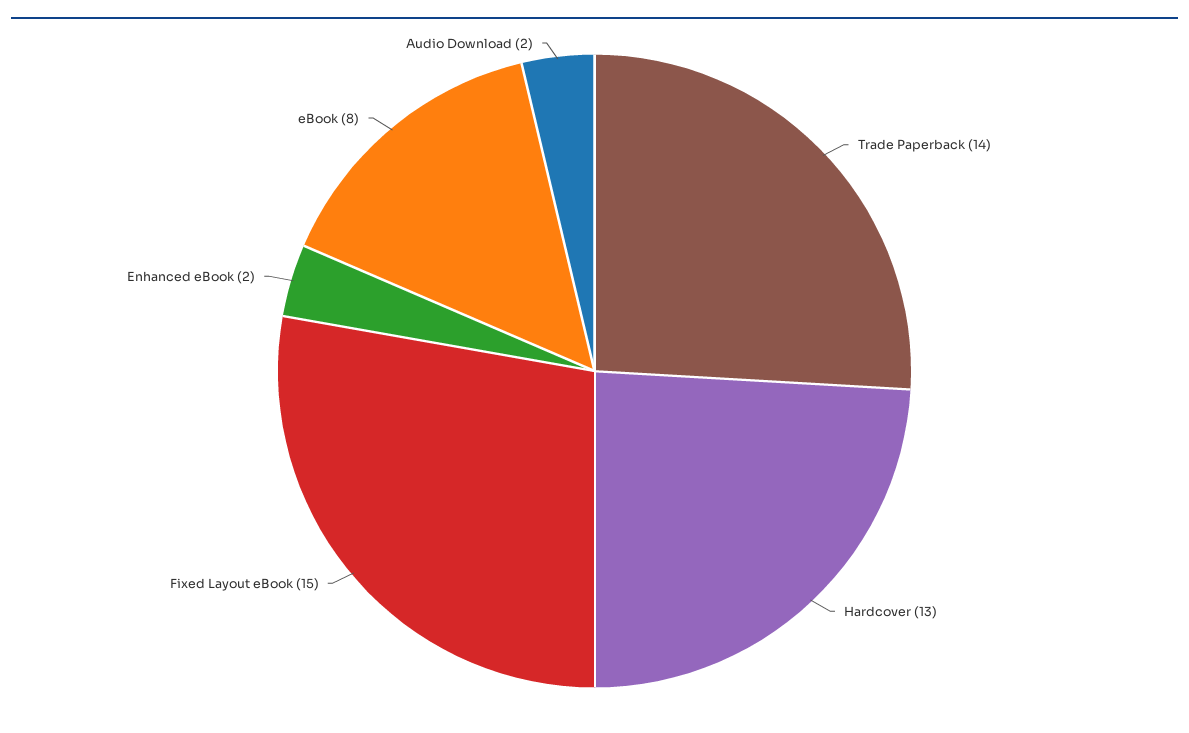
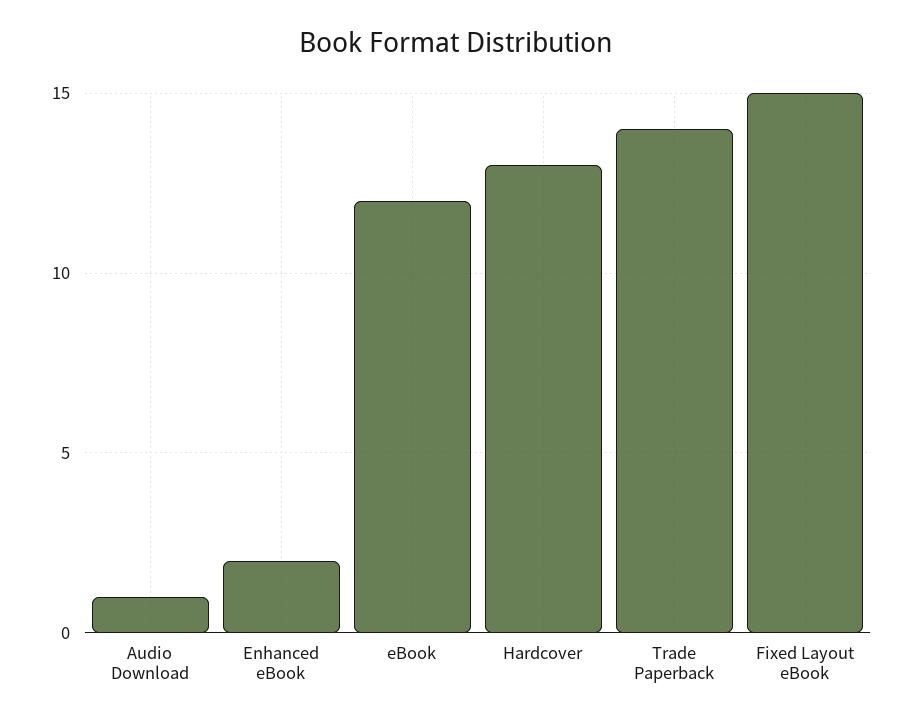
  {
    "Trade Paperback": 14,
    "Hardcover": 13,
    "Fixed Layout eBook": 15,
    "Enhanced eBook": 2,
-   "eBook": 8,
+   "eBook": 12,
-   "Audio Download": 2
+   "Audio Download": 1
  }

